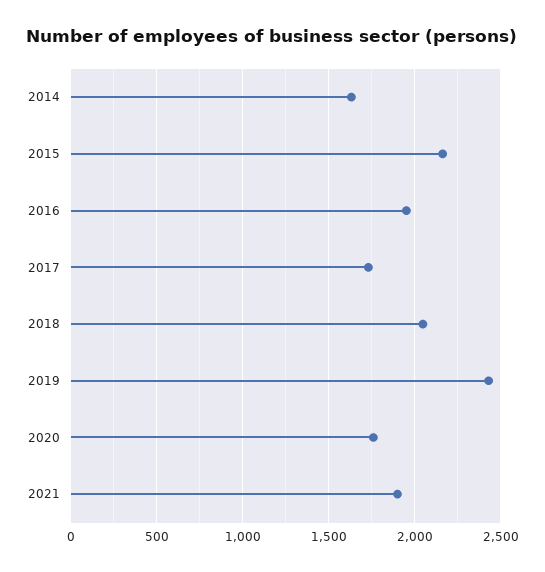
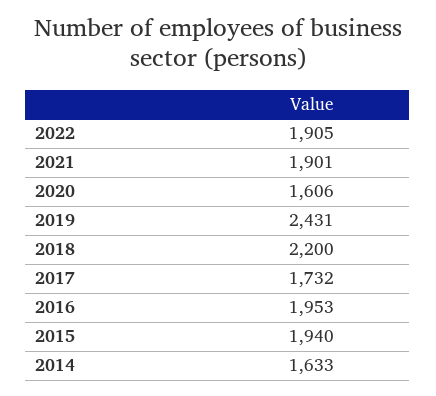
  {
    "2014": 1633,
-   "2015": 2150,
+   "2015": 1940,
    "2016": 1953,
    "2017": 1732,
-   "2018": 2050,
+   "2018": 2200,
    "2019": 2431,
-   "2020": 1750,
+   "2020": 1606,
-   "2021": 1901
+   "2021": 1901,
+   "2022": 1905
  }

